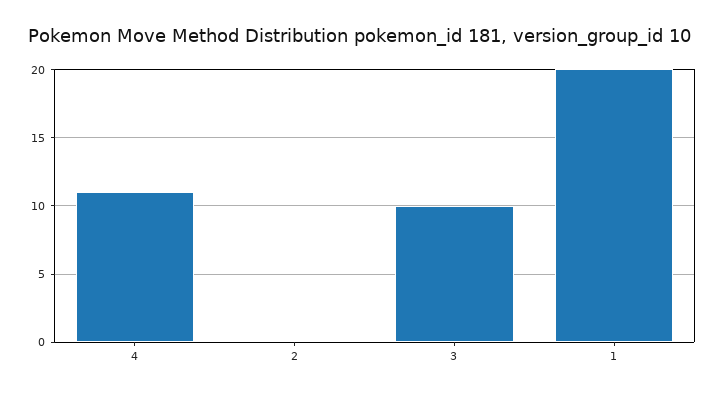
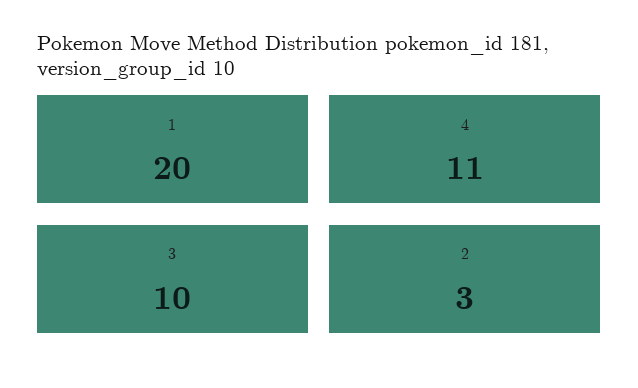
  {
    "4": 11,
-   "2": 0,
+   "2": 3,
    "3": 10,
    "1": 20
  }

